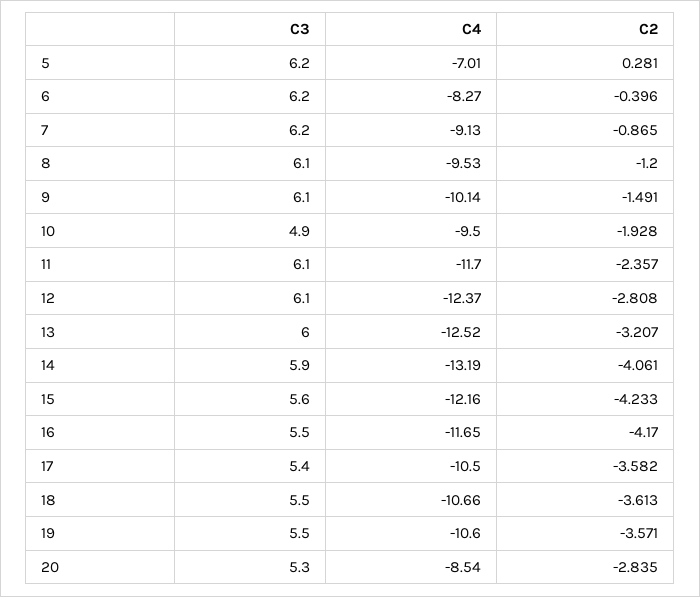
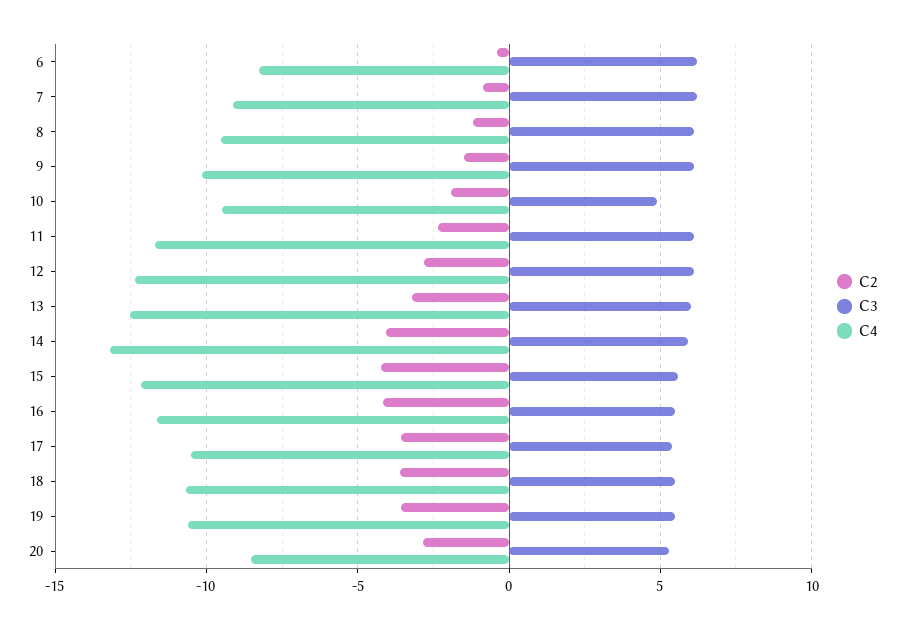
  {
    "C3": {
-     "5": 6.2,
      "6": 6.2,
      "7": 6.2,
      "8": 6.1,
      "9": 6.1,
      "10": 4.9,
      "11": 6.1,
      "12": 6.1,
      "13": 6,
      "14": 5.9,
      "15": 5.6,
      "16": 5.5,
      "17": 5.4,
      "18": 5.5,
      "19": 5.5,
      "20": 5.3
    },
    "C4": {
-     "5": -7.01,
      "6": -8.27,
      "7": -9.13,
      "8": -9.53,
      "9": -10.14,
      "10": -9.5,
      "11": -11.7,
      "12": -12.37,
      "13": -12.52,
      "14": -13.19,
      "15": -12.16,
      "16": -11.65,
      "17": -10.5,
      "18": -10.66,
      "19": -10.6,
      "20": -8.54
    },
    "C2": {
-     "5": 0.281,
      "6": -0.396,
      "7": -0.865,
      "8": -1.2,
      "9": -1.491,
      "10": -1.928,
      "11": -2.357,
      "12": -2.808,
      "13": -3.207,
      "14": -4.061,
      "15": -4.233,
      "16": -4.17,
      "17": -3.582,
      "18": -3.613,
      "19": -3.571,
      "20": -2.835
    }
  }

